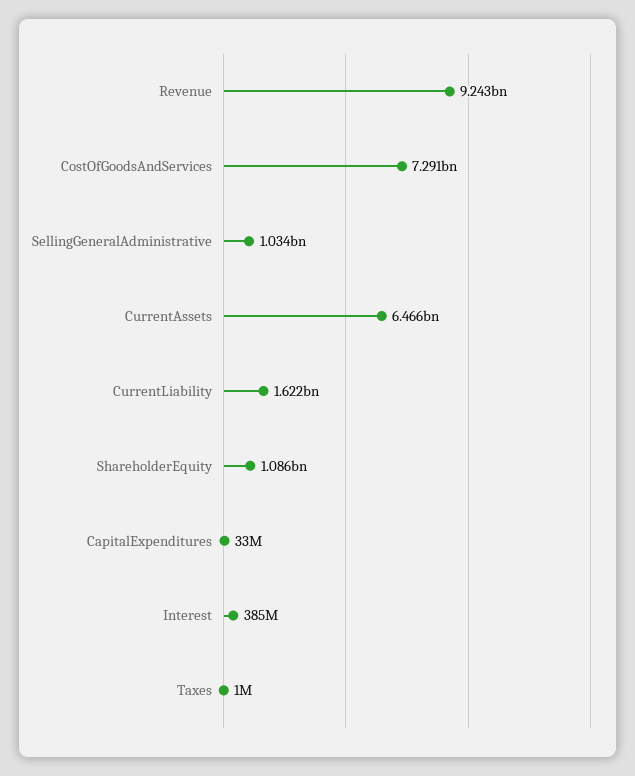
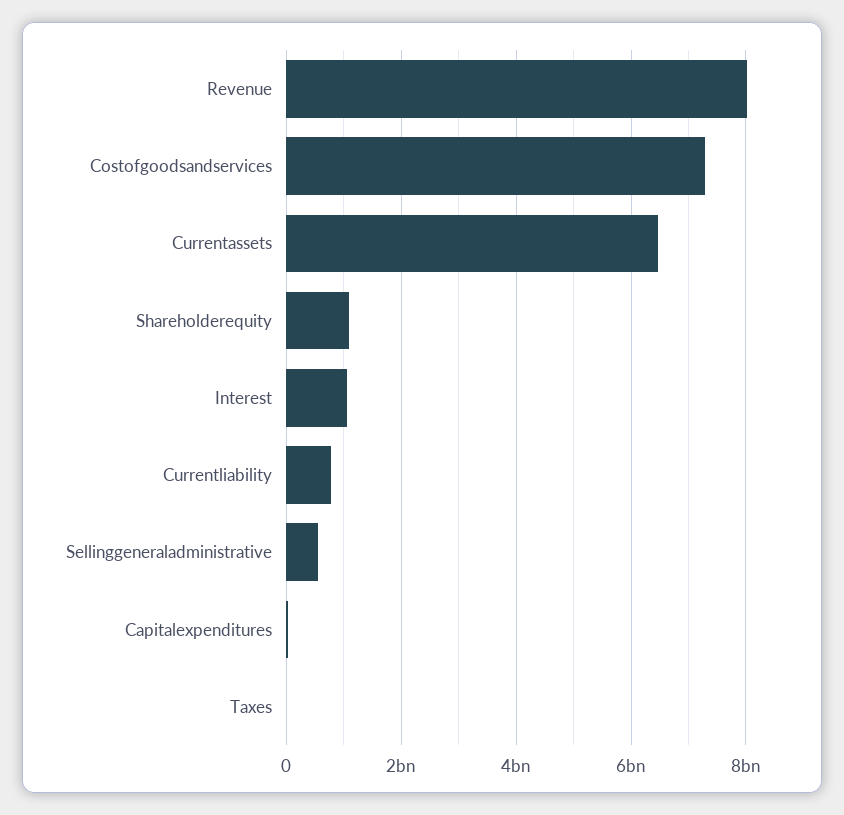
  {
-   "Revenue": 9243000000,
+   "Revenue": 8000000000,
    "CostOfGoodsAndServices": 7291000000,
-   "SellingGeneralAdministrative": 1034000000,
+   "SellingGeneralAdministrative": 600000000,
    "CurrentAssets": 6466000000,
-   "CurrentLiability": 1622000000,
+   "CurrentLiability": 800000000,
    "ShareholderEquity": 1086000000,
    "CapitalExpenditures": 33000000,
-   "Interest": 385000000,
+   "Interest": 1000000000,
    "Taxes": 1000000
  }

